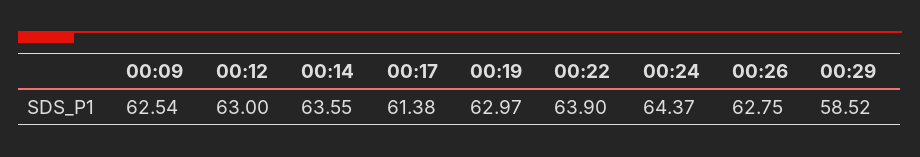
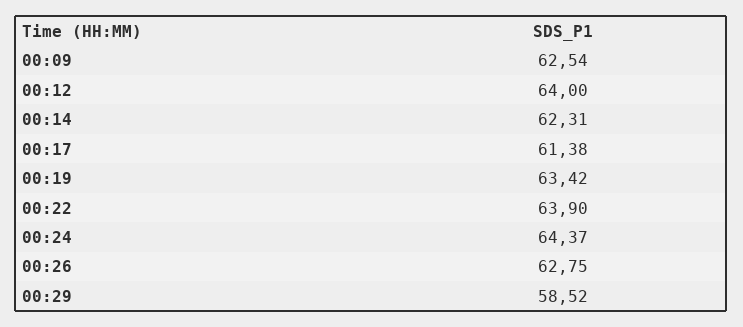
  {
    "00:09": 62.54,
-   "00:12": 63,
+   "00:12": 64,
-   "00:14": 63.55,
+   "00:14": 62.31,
    "00:17": 61.38,
-   "00:19": 62.97,
+   "00:19": 63.42,
    "00:22": 63.9,
    "00:24": 64.37,
    "00:26": 62.75,
    "00:29": 58.52
  }

